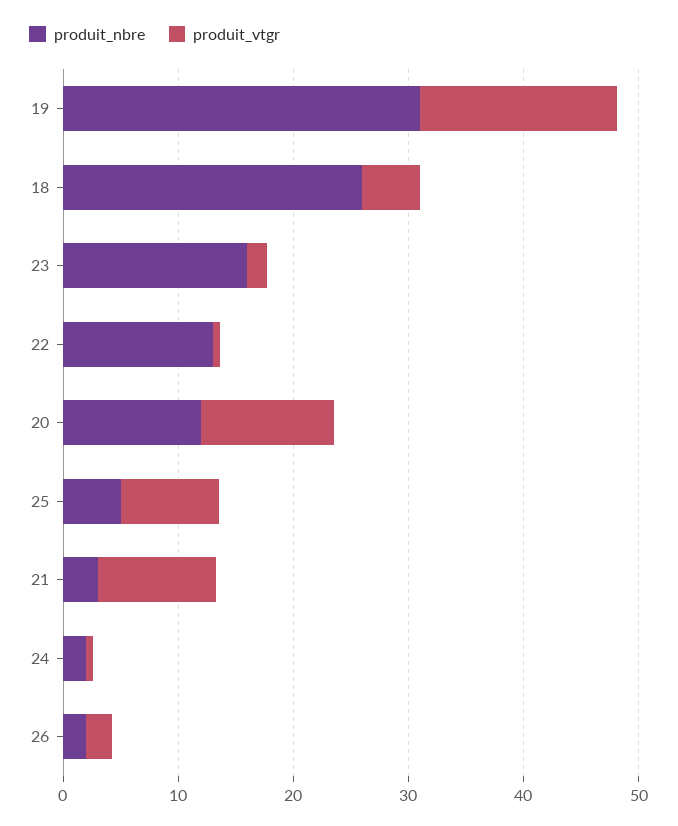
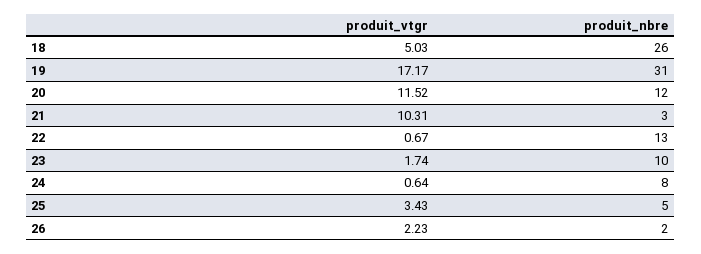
  {
    "produit_nbre": {
      "19": 31,
      "18": 26,
-     "23": 16,
+     "23": 10,
      "22": 13,
      "20": 12,
      "25": 5,
      "21": 3,
-     "24": 2,
+     "24": 8,
      "26": 2
    },
    "produit_vtgr": {
      "19": 17.17,
      "18": 5.03,
      "23": 1.74,
      "22": 0.67,
      "20": 11.52,
-     "25": 8,
+     "25": 3.43,
      "21": 10.31,
      "24": 0.64,
      "26": 2.23
    }
  }

